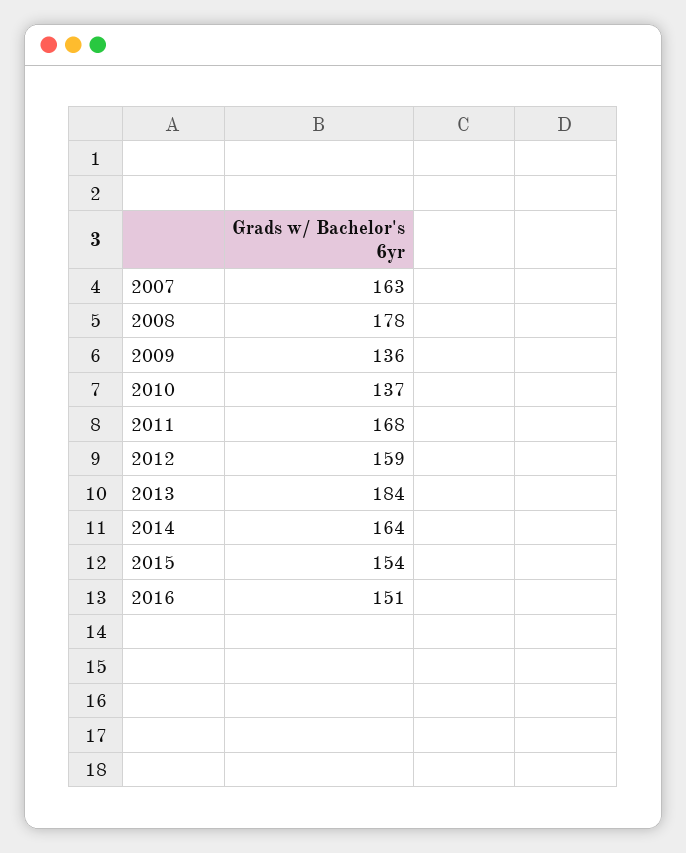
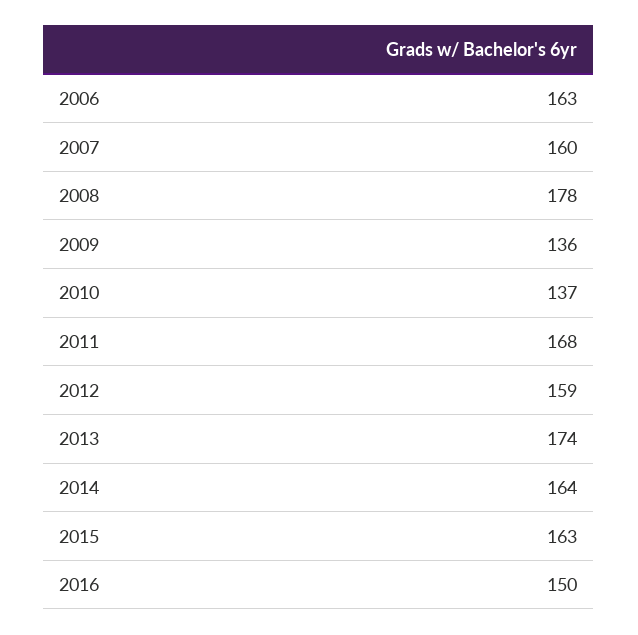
  {
-   "2007": 163,
+   "2007": 160,
    "2008": 178,
    "2009": 136,
    "2010": 137,
    "2011": 168,
    "2012": 159,
-   "2013": 184,
+   "2013": 174,
    "2014": 164,
-   "2015": 154,
+   "2015": 163,
-   "2016": 151
+   "2016": 150,
+   "2006": 163
  }

